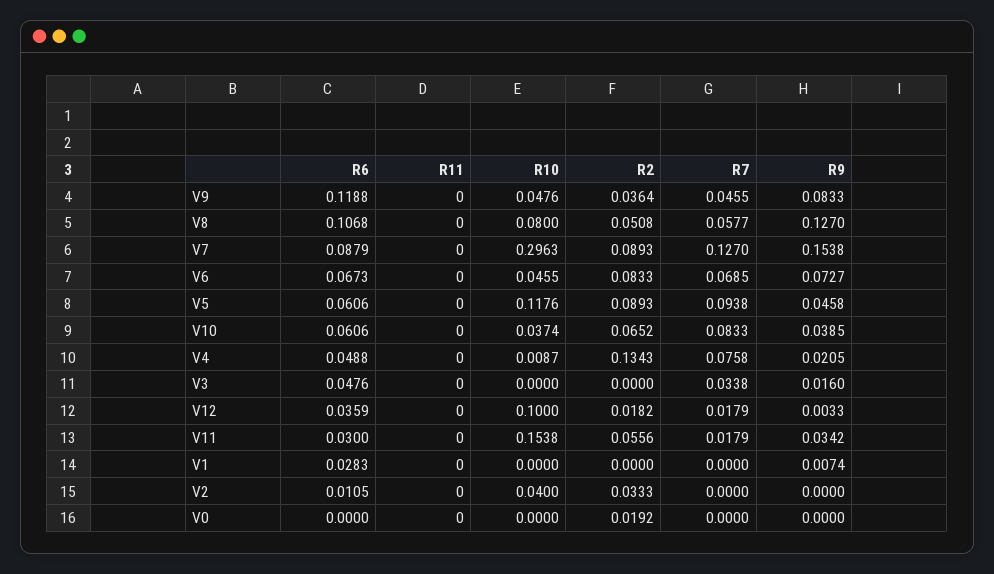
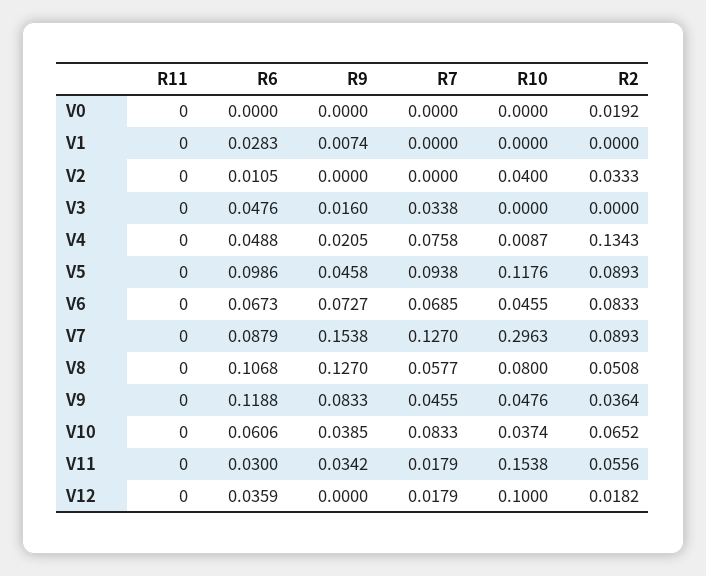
  {
    "R6": {
      "V9": 0.1188,
      "V8": 0.1068,
      "V7": 0.0879,
      "V6": 0.0673,
-     "V5": 0.0606,
+     "V5": 0.0986,
      "V10": 0.0606,
      "V4": 0.0488,
      "V3": 0.0476,
      "V12": 0.0359,
      "V11": 0.03,
      "V1": 0.0283,
      "V2": 0.0105,
      "V0": 0
    },
    "R11": {
      "V9": 0,
      "V8": 0,
      "V7": 0,
      "V6": 0,
      "V5": 0,
      "V10": 0,
      "V4": 0,
      "V3": 0,
      "V12": 0,
      "V11": 0,
      "V1": 0,
      "V2": 0,
      "V0": 0
    },
    "R10": {
      "V9": 0.0476,
      "V8": 0.08,
      "V7": 0.2963,
      "V6": 0.0455,
      "V5": 0.1176,
      "V10": 0.0374,
      "V4": 0.0087,
      "V3": 0,
      "V12": 0.1,
      "V11": 0.1538,
      "V1": 0,
      "V2": 0.04,
      "V0": 0
    },
    "R2": {
      "V9": 0.0364,
      "V8": 0.0508,
      "V7": 0.0893,
      "V6": 0.0833,
      "V5": 0.0893,
      "V10": 0.0652,
      "V4": 0.1343,
      "V3": 0,
      "V12": 0.0182,
      "V11": 0.0556,
      "V1": 0,
      "V2": 0.0333,
      "V0": 0.0192
    },
    "R7": {
      "V9": 0.0455,
      "V8": 0.0577,
      "V7": 0.127,
      "V6": 0.0685,
      "V5": 0.0938,
      "V10": 0.0833,
      "V4": 0.0758,
      "V3": 0.0338,
      "V12": 0.0179,
      "V11": 0.0179,
      "V1": 0,
      "V2": 0,
      "V0": 0
    },
    "R9": {
      "V9": 0.0833,
      "V8": 0.127,
      "V7": 0.1538,
      "V6": 0.0727,
      "V5": 0.0458,
      "V10": 0.0385,
      "V4": 0.0205,
      "V3": 0.016,
-     "V12": 0.0033,
+     "V12": 0,
      "V11": 0.0342,
      "V1": 0.0074,
      "V2": 0,
      "V0": 0
    }
  }

